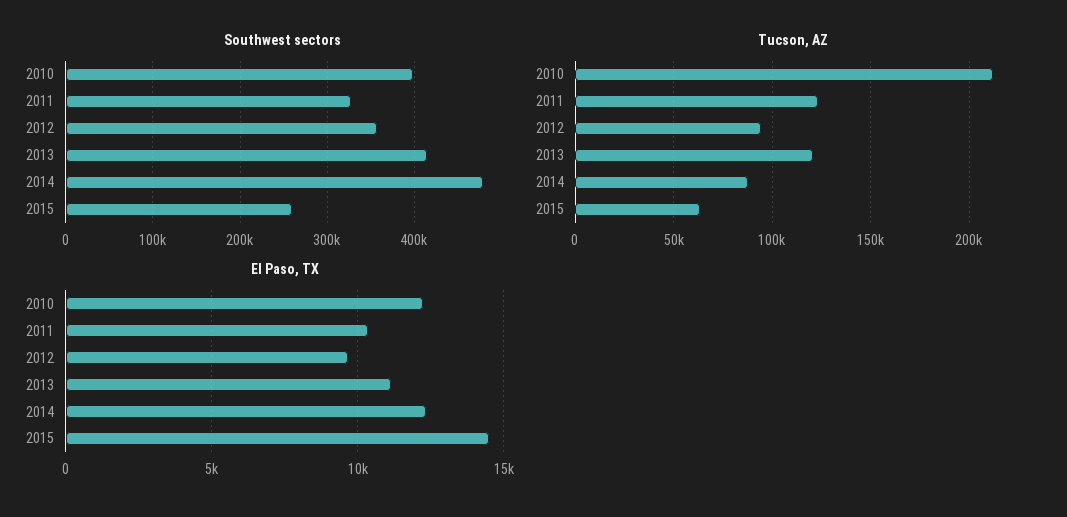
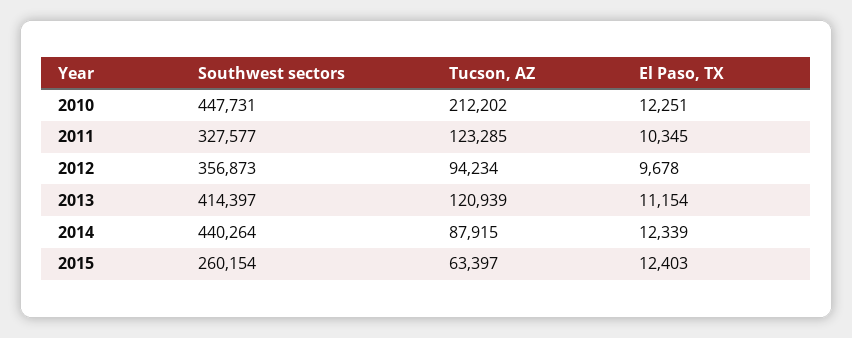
  {
    "Southwest sectors": {
-     "2010": 400000,
+     "2010": 447731,
      "2011": 327577,
      "2012": 356873,
      "2013": 414397,
-     "2014": 480000,
+     "2014": 440264,
      "2015": 260154
    },
    "Tucson, AZ": {
      "2010": 212202,
      "2011": 123285,
      "2012": 94234,
      "2013": 120939,
      "2014": 87915,
      "2015": 63397
    },
    "El Paso, TX": {
      "2010": 12251,
      "2011": 10345,
      "2012": 9678,
      "2013": 11154,
      "2014": 12339,
-     "2015": 14500
+     "2015": 12403
    }
  }

